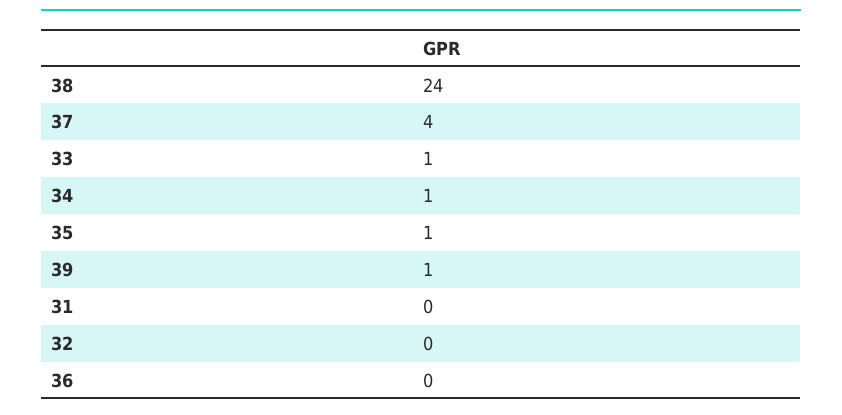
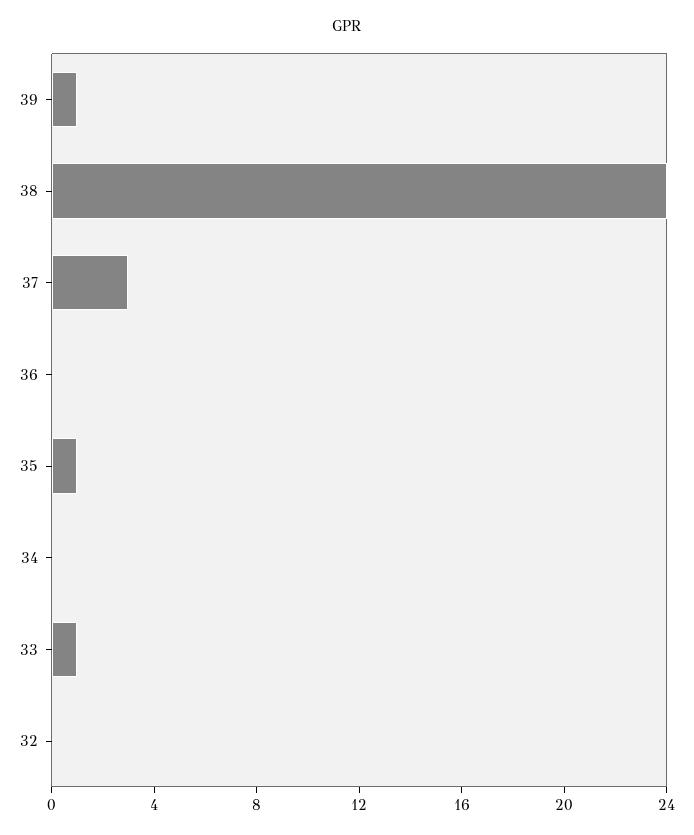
  {
    "38": 24,
-   "37": 4,
+   "37": 3,
    "33": 1,
-   "34": 1,
+   "34": 0,
    "35": 1,
    "39": 1,
-   "31": 0,
    "32": 0,
    "36": 0
  }

